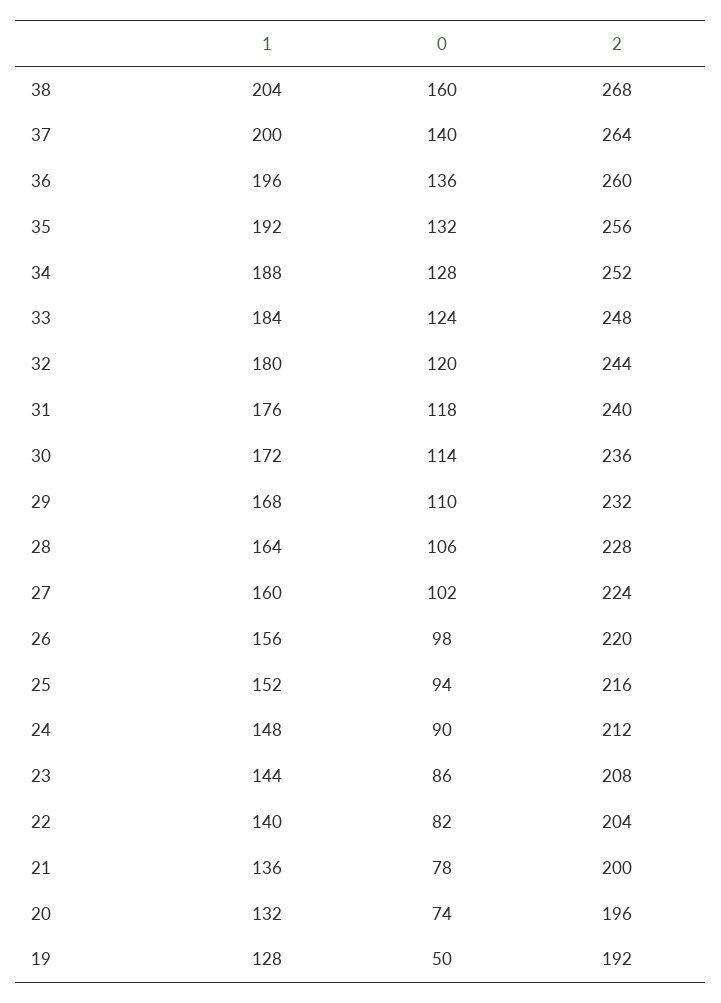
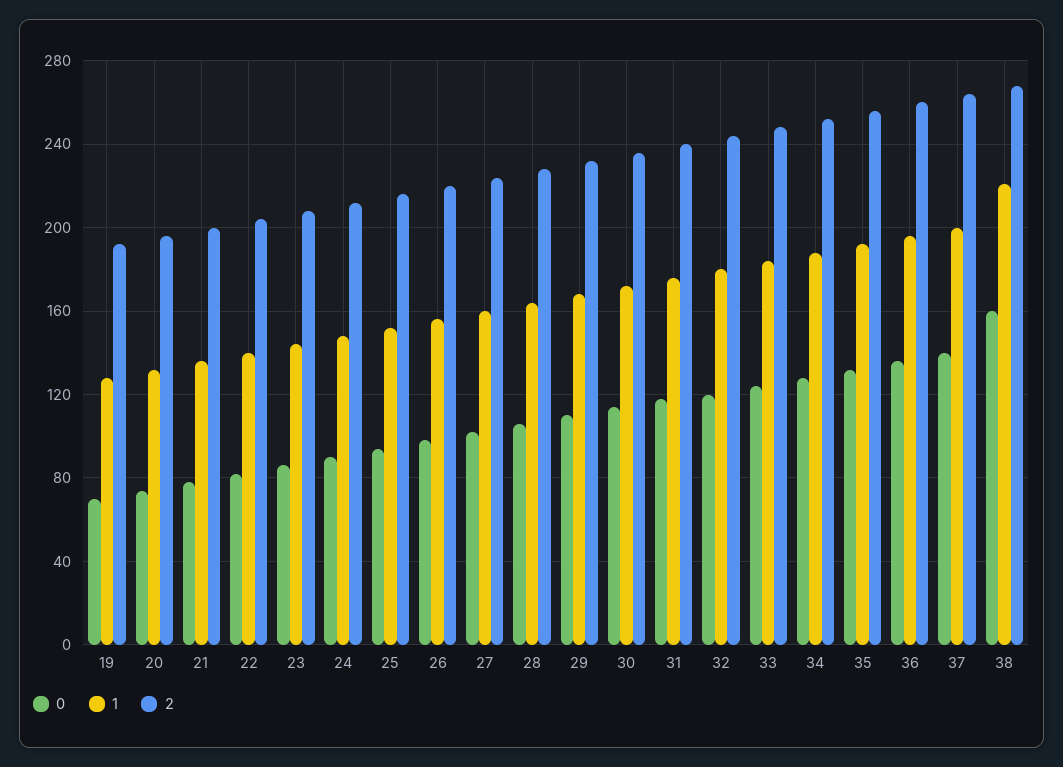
  {
    "1": {
-     "38": 204,
+     "38": 220,
      "37": 200,
      "36": 196,
      "35": 192,
      "34": 188,
      "33": 184,
      "32": 180,
      "31": 176,
      "30": 172,
      "29": 168,
      "28": 164,
      "27": 160,
      "26": 156,
      "25": 152,
      "24": 148,
      "23": 144,
      "22": 140,
      "21": 136,
      "20": 132,
      "19": 128
    },
    "0": {
      "38": 160,
      "37": 140,
      "36": 136,
      "35": 132,
      "34": 128,
      "33": 124,
      "32": 120,
      "31": 118,
      "30": 114,
      "29": 110,
      "28": 106,
      "27": 102,
      "26": 98,
      "25": 94,
      "24": 90,
      "23": 86,
      "22": 82,
      "21": 78,
      "20": 74,
-     "19": 50
+     "19": 70
    },
    "2": {
      "38": 268,
      "37": 264,
      "36": 260,
      "35": 256,
      "34": 252,
      "33": 248,
      "32": 244,
      "31": 240,
      "30": 236,
      "29": 232,
      "28": 228,
      "27": 224,
      "26": 220,
      "25": 216,
      "24": 212,
      "23": 208,
      "22": 204,
      "21": 200,
      "20": 196,
      "19": 192
    }
  }

